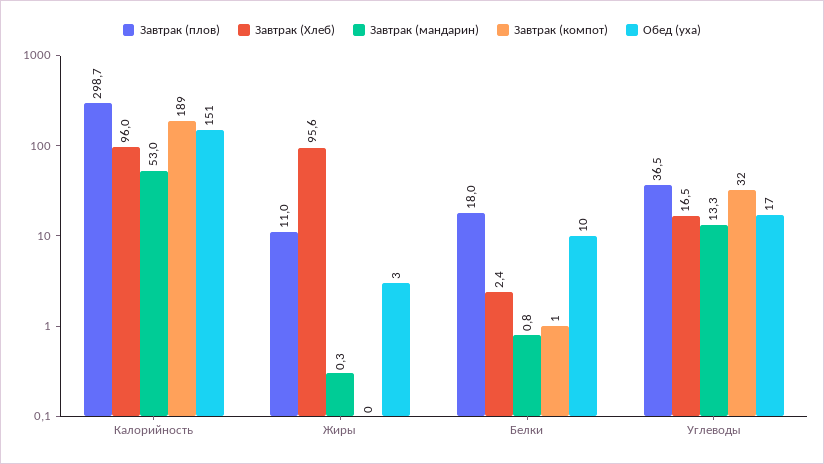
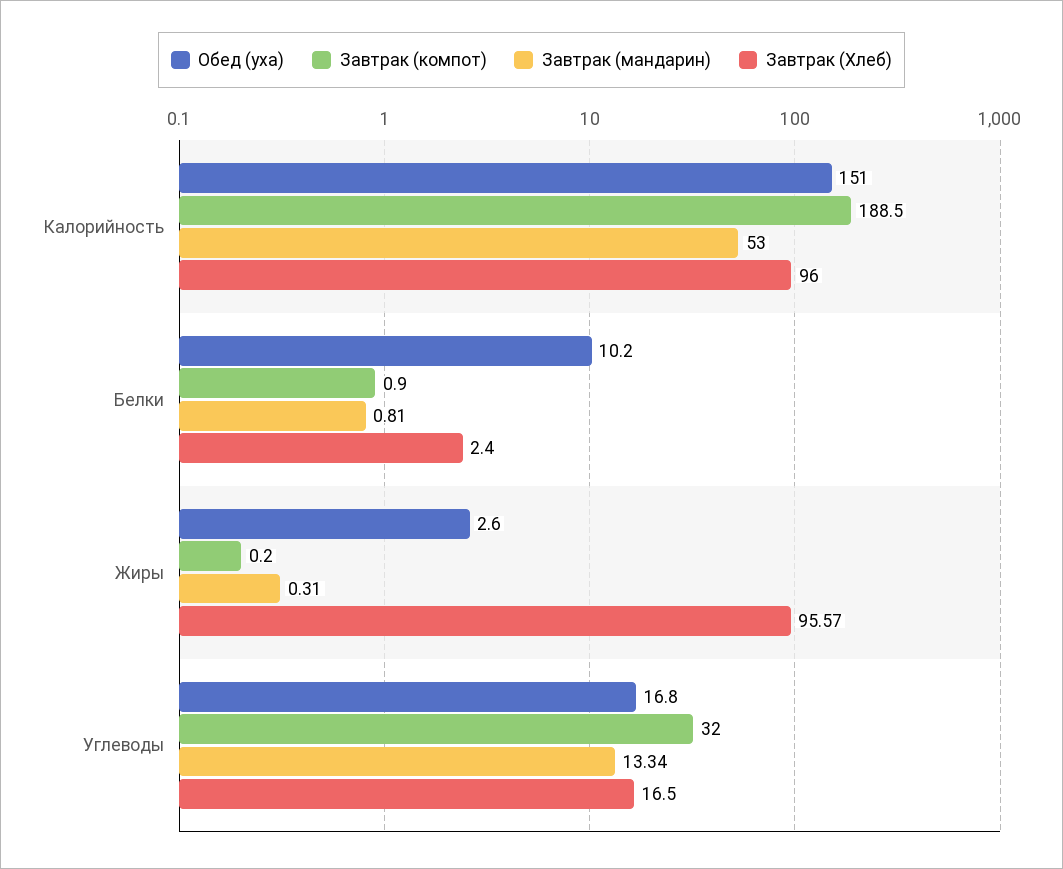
  {
-   "Завтрак (плов)": {
-     "Калорийность": 298.7,
-     "Жиры": 11,
-     "Белки": 18,
-     "Углеводы": 36.5
-   },
    "Завтрак (Хлеб)": {
      "Калорийность": 96,
      "Жиры": 95.57,
      "Белки": 2.4,
      "Углеводы": 16.5
    },
    "Завтрак (мандарин)": {
      "Калорийность": 53,
      "Жиры": 0.31,
      "Белки": 0.81,
      "Углеводы": 13.34
    },
    "Завтрак (компот)": {
      "Калорийность": 188.5,
      "Жиры": 0.2,
      "Белки": 0.9,
      "Углеводы": 32
    },
    "Обед (уха)": {
      "Калорийность": 151,
      "Жиры": 2.6,
      "Белки": 10.2,
      "Углеводы": 16.8
    }
  }

